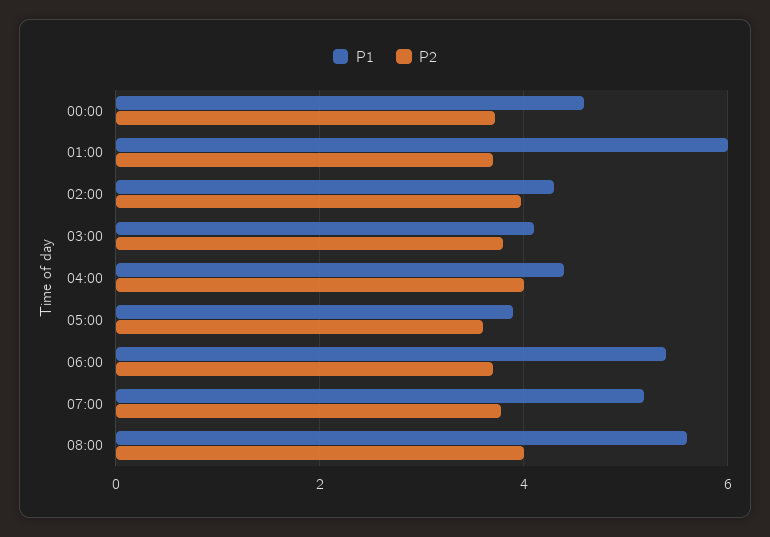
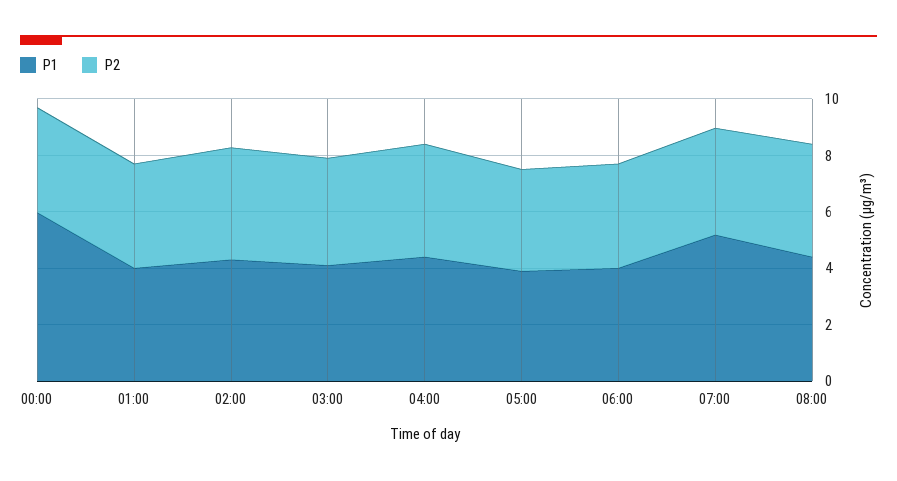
  {
    "P1": {
-     "00:00": 4.6,
+     "00:00": 6,
-     "01:00": 6,
+     "01:00": 4,
      "02:00": 4.4,
      "03:00": 4.2,
      "04:00": 4.4,
      "05:00": 4,
-     "06:00": 5.4,
+     "06:00": 4,
      "07:00": 5.2,
-     "08:00": 5.6
+     "08:00": 4.5
    },
    "P2": {
      "00:00": 3.8,
      "01:00": 3.8,
      "02:00": 4,
      "03:00": 3.8,
      "04:00": 4,
      "05:00": 3.6,
      "06:00": 3.8,
      "07:00": 3.8,
      "08:00": 4
    }
  }

